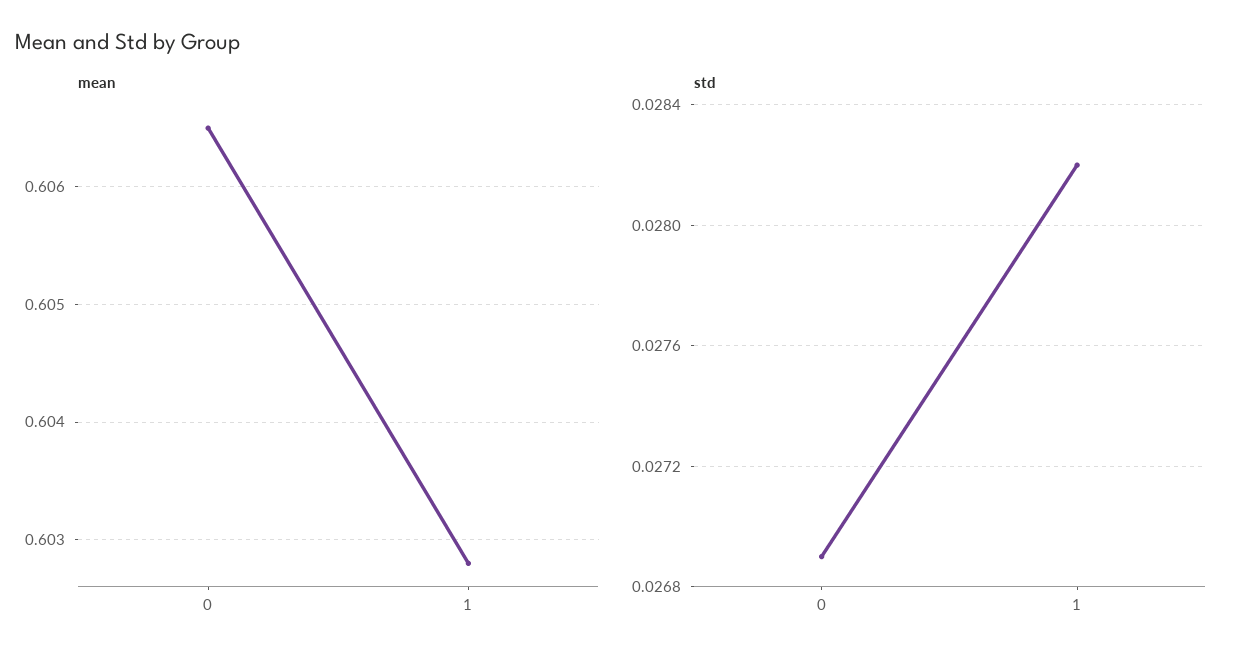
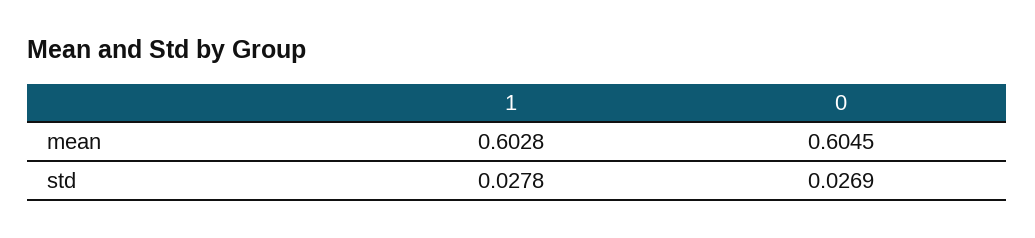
  {
    "mean": {
-     "0": 0.6065,
+     "0": 0.6045,
      "1": 0.6028
    },
    "std": {
      "0": 0.0269,
-     "1": 0.0282
+     "1": 0.0278
    }
  }

